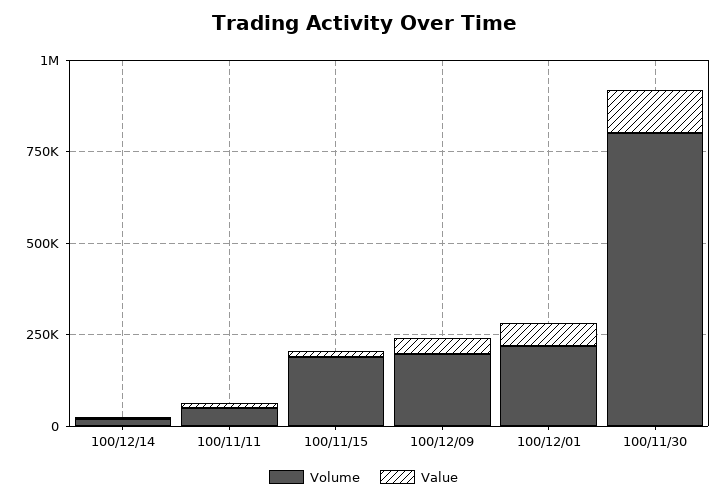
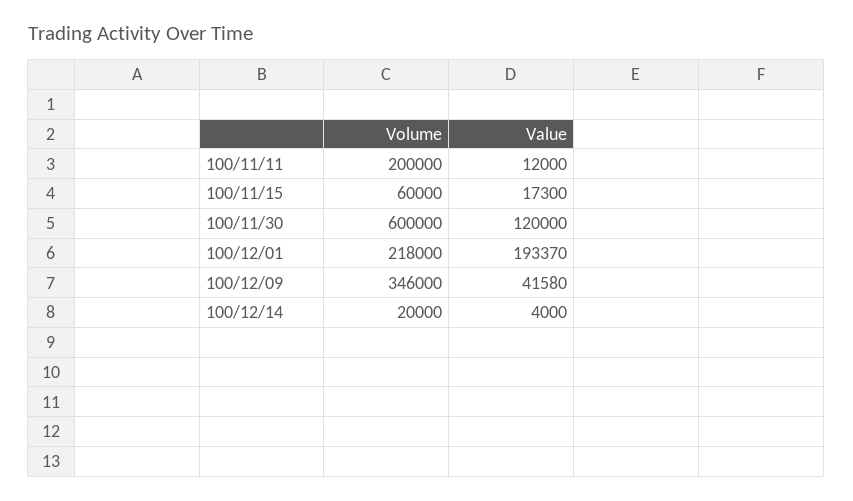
  {
    "Volume": {
      "100/12/14": 20000,
-     "100/11/11": 50000,
+     "100/11/11": 200000,
-     "100/11/15": 200000,
+     "100/11/15": 60000,
-     "100/12/09": 200000,
+     "100/12/09": 346000,
      "100/12/01": 218000,
-     "100/11/30": 800000
+     "100/11/30": 600000
    },
    "Value": {
      "100/12/14": 4000,
      "100/11/11": 12000,
      "100/11/15": 17300,
      "100/12/09": 41580,
-     "100/12/01": 50000,
+     "100/12/01": 193370,
      "100/11/30": 120000
    }
  }

